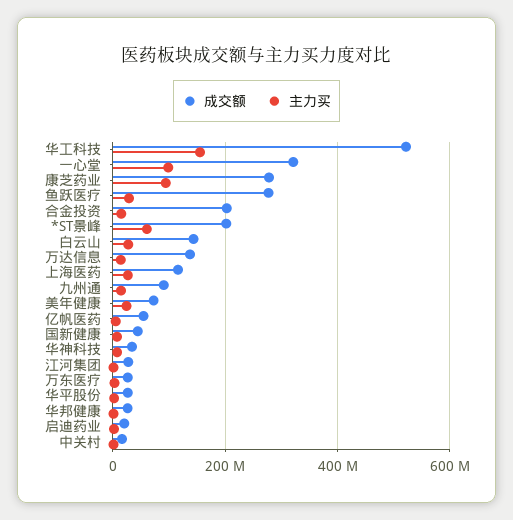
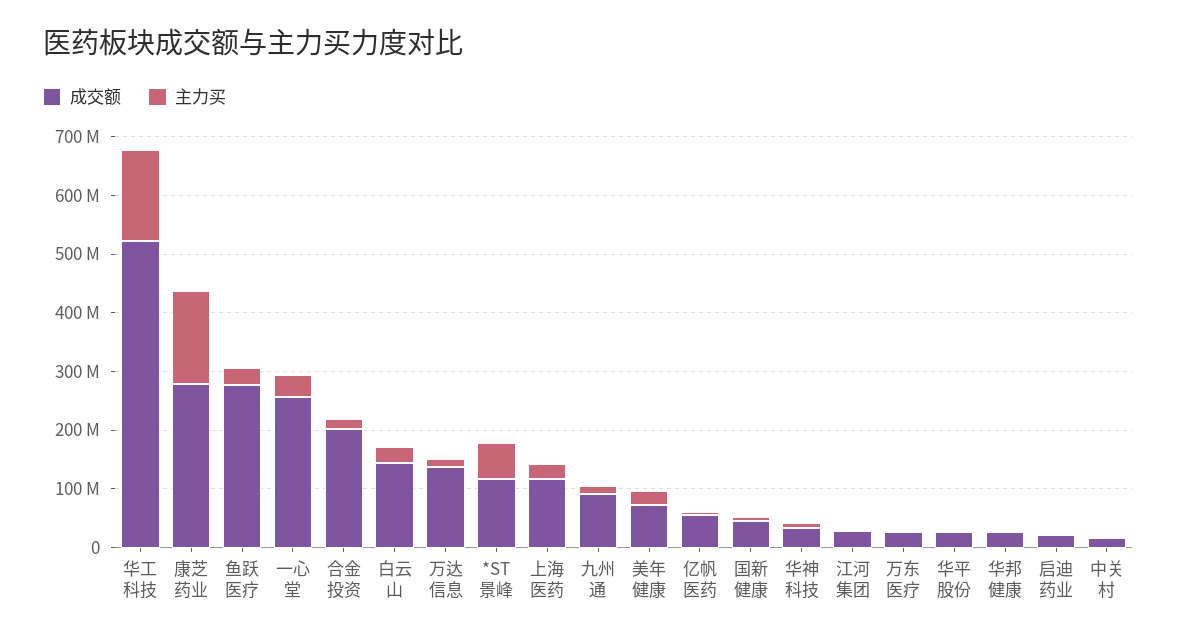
  {
    "成交额": {
      "华工科技": 520000000,
-     "一心堂": 320000000,
+     "一心堂": 260000000,
      "康芝药业": 280000000,
      "鱼跃医疗": 280000000,
      "合金投资": 200000000,
-     "*ST景峰": 200000000,
+     "*ST景峰": 120000000,
      "白云山": 140000000,
      "万达信息": 140000000,
      "上海医药": 120000000,
      "九州通": 100000000,
      "美年健康": 80000000,
      "亿帆医药": 60000000,
      "国新健康": 40000000,
      "华神科技": 40000000,
      "江河集团": 20000000,
      "万东医疗": 20000000,
      "华平股份": 20000000,
      "华邦健康": 20000000,
      "启迪药业": 20000000,
      "中关村": 20000000
    },
    "主力买": {
      "华工科技": 160000000,
-     "一心堂": 100000000,
+     "一心堂": 40000000,
-     "康芝药业": 100000000,
+     "康芝药业": 160000000,
      "鱼跃医疗": 20000000,
      "合金投资": 20000000,
      "*ST景峰": 60000000,
      "白云山": 20000000,
      "万达信息": 20000000,
      "上海医药": 20000000,
      "九州通": 20000000,
      "美年健康": 20000000,
      "亿帆医药": 0,
      "国新健康": 0,
      "华神科技": 0,
      "江河集团": 0,
      "万东医疗": 0,
      "华平股份": 0,
      "华邦健康": 0,
      "启迪药业": 0,
      "中关村": 0
    }
  }

